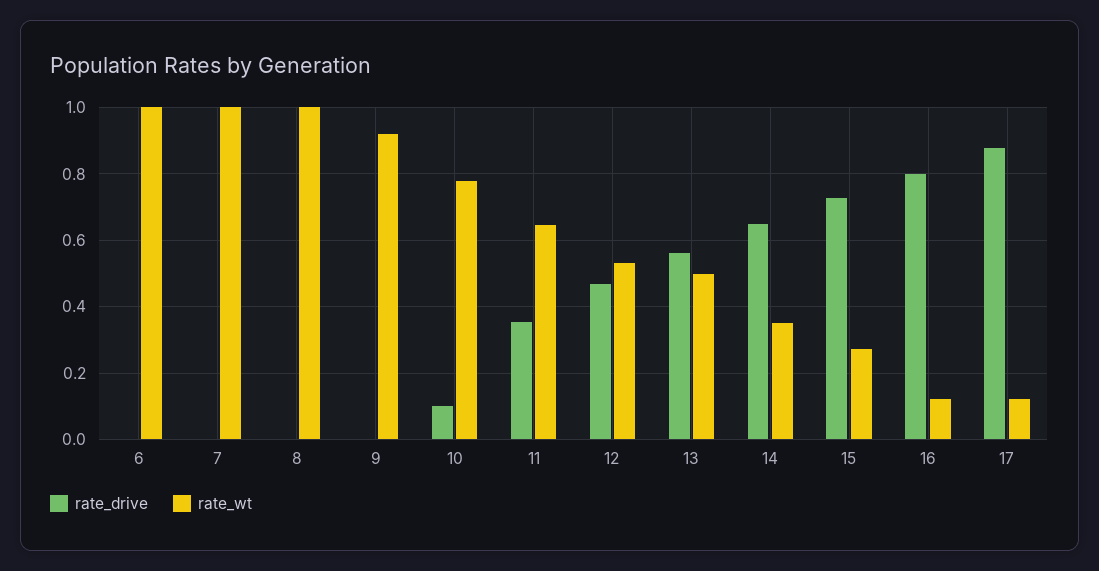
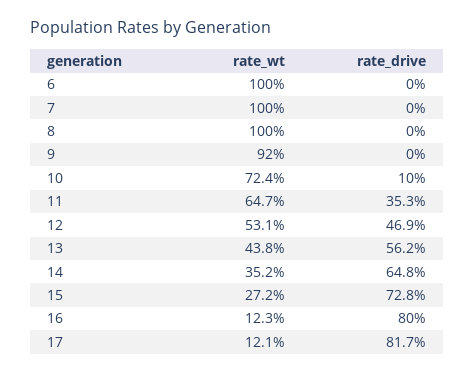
  {
    "rate_drive": {
      "6": 0,
      "7": 0,
      "8": 0,
      "9": 0,
      "10": 0.1,
      "11": 0.353,
      "12": 0.469,
      "13": 0.562,
      "14": 0.648,
      "15": 0.728,
      "16": 0.8,
-     "17": 0.88
+     "17": 0.817
    },
    "rate_wt": {
      "6": 1,
      "7": 1,
      "8": 1,
      "9": 0.92,
-     "10": 0.78,
+     "10": 0.724,
      "11": 0.647,
      "12": 0.531,
-     "13": 0.5,
+     "13": 0.438,
      "14": 0.352,
      "15": 0.272,
      "16": 0.123,
      "17": 0.121
    }
  }

